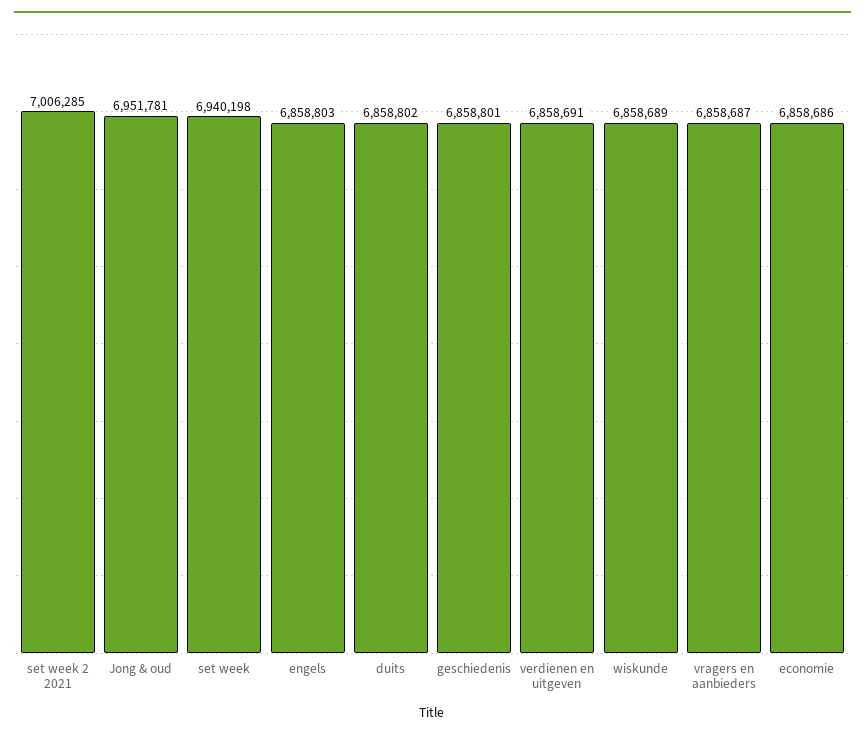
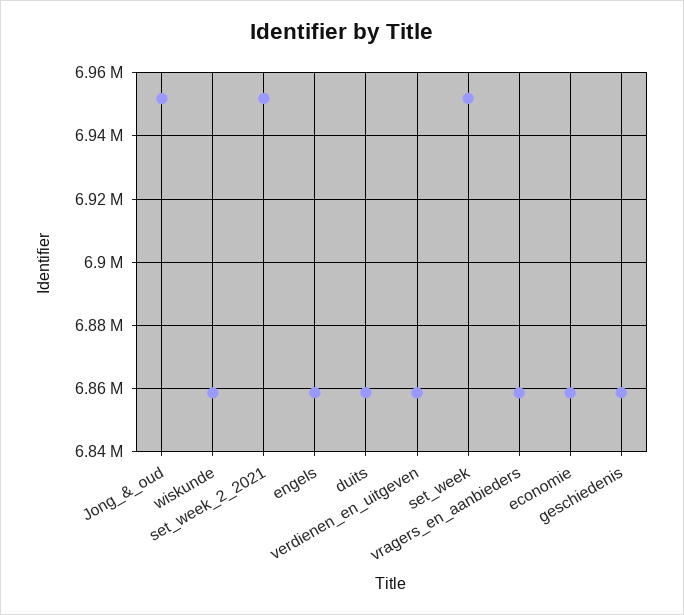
  {
-   "set week 2 2021": 7006285,
+   "set week 2 2021": 6952000,
    "Jong & oud": 6951781,
-   "set week": 6940198,
+   "set week": 6952000,
    "engels": 6858803,
    "duits": 6858802,
    "geschiedenis": 6858801,
    "verdienen en uitgeven": 6858691,
    "wiskunde": 6858689,
    "vragers en aanbieders": 6858687,
    "economie": 6858686
  }

